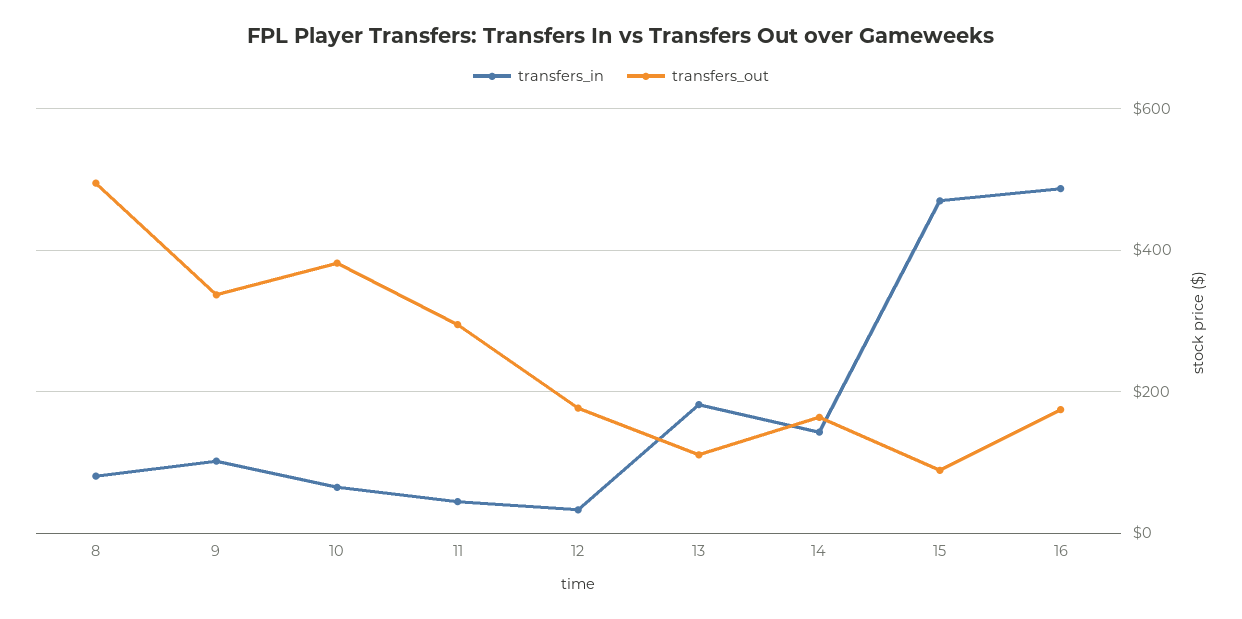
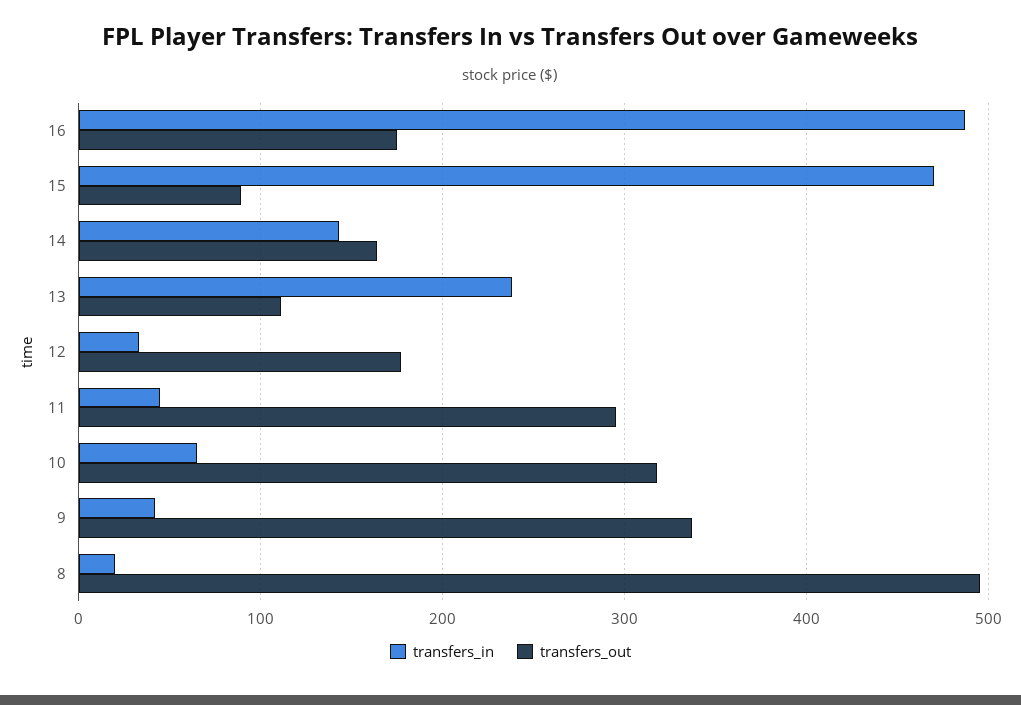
  {
    "transfers_in": {
-     "8": 80,
+     "8": 20,
-     "9": 100,
+     "9": 40,
      "10": 70,
      "11": 50,
      "12": 30,
-     "13": 180,
+     "13": 240,
      "14": 140,
      "15": 470,
      "16": 490
    },
    "transfers_out": {
      "8": 500,
      "9": 340,
-     "10": 380,
+     "10": 320,
      "11": 300,
      "12": 180,
      "13": 110,
      "14": 160,
      "15": 90,
      "16": 180
    }
  }

